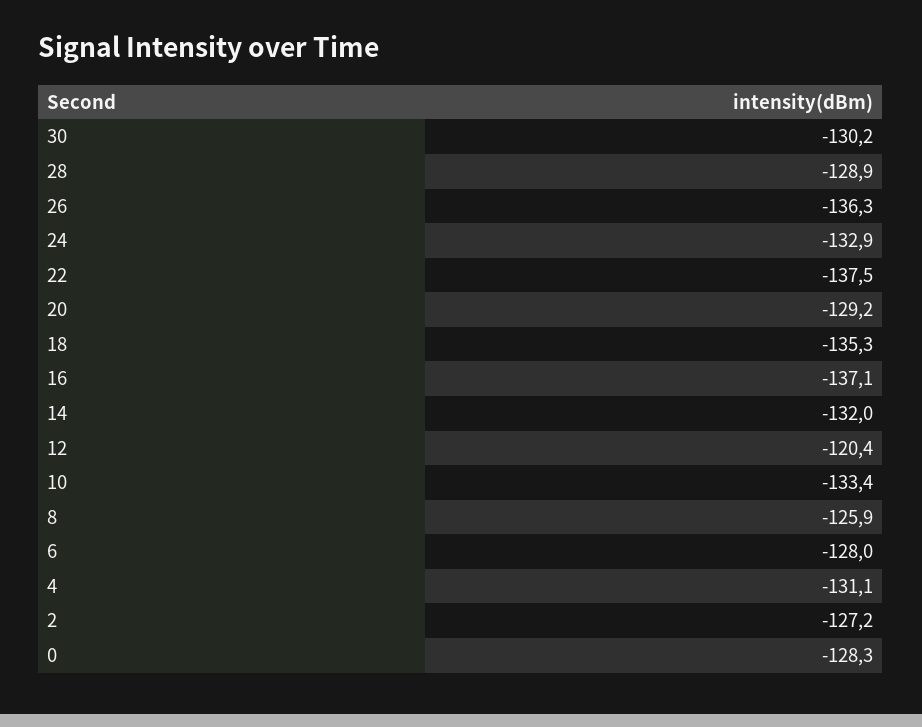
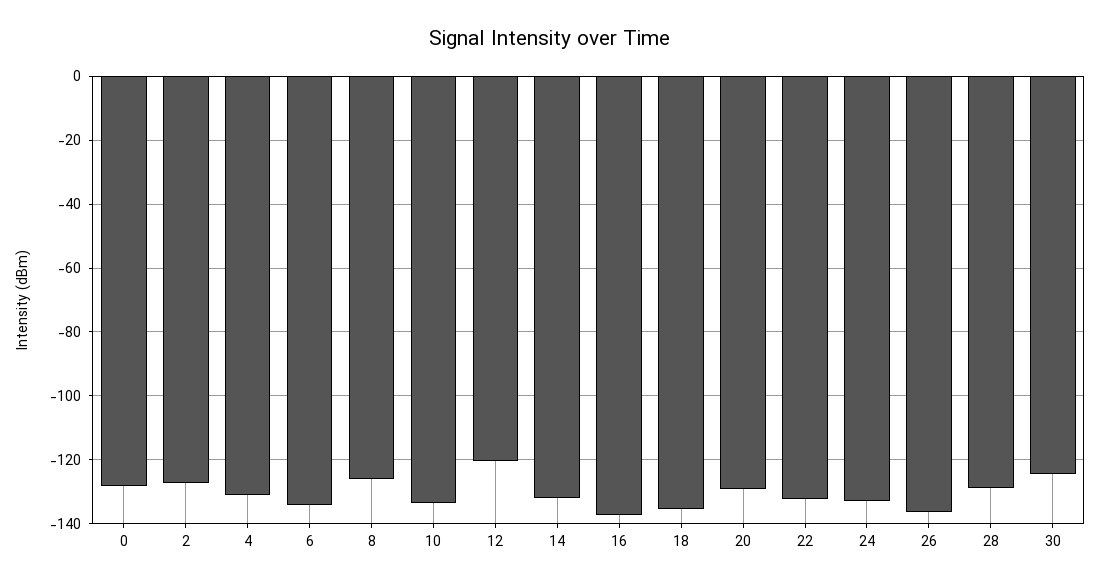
  {
-   "30": -130.2,
+   "30": -124,
    "28": -128.9,
    "26": -136.3,
    "24": -132.9,
-   "22": -137.5,
+   "22": -132,
    "20": -129.2,
    "18": -135.3,
    "16": -137.1,
    "14": -132,
    "12": -120.4,
    "10": -133.4,
    "8": -125.9,
-   "6": -128,
+   "6": -134,
    "4": -131.1,
    "2": -127.2,
    "0": -128.3
  }

